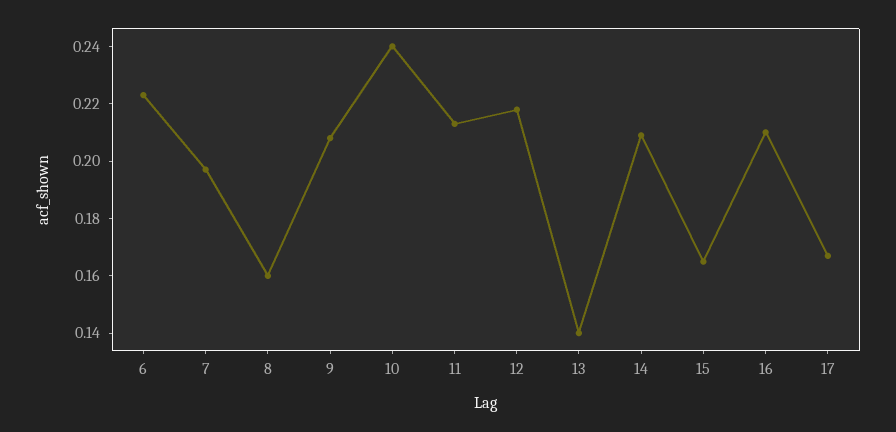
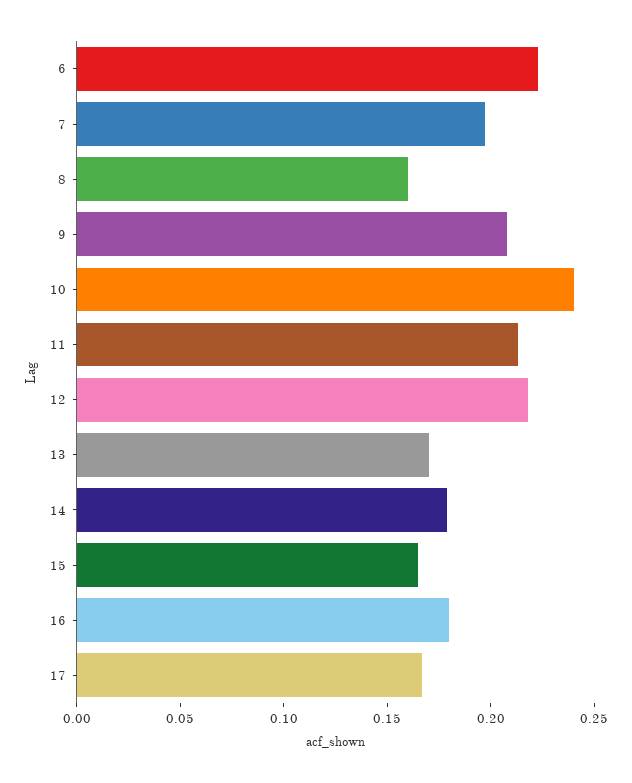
  {
    "6": 0.225,
    "7": 0.195,
    "8": 0.16,
    "9": 0.21,
    "10": 0.24,
    "11": 0.215,
    "12": 0.22,
-   "13": 0.14,
+   "13": 0.17,
-   "14": 0.21,
+   "14": 0.18,
    "15": 0.165,
-   "16": 0.21,
+   "16": 0.18,
    "17": 0.165
  }

